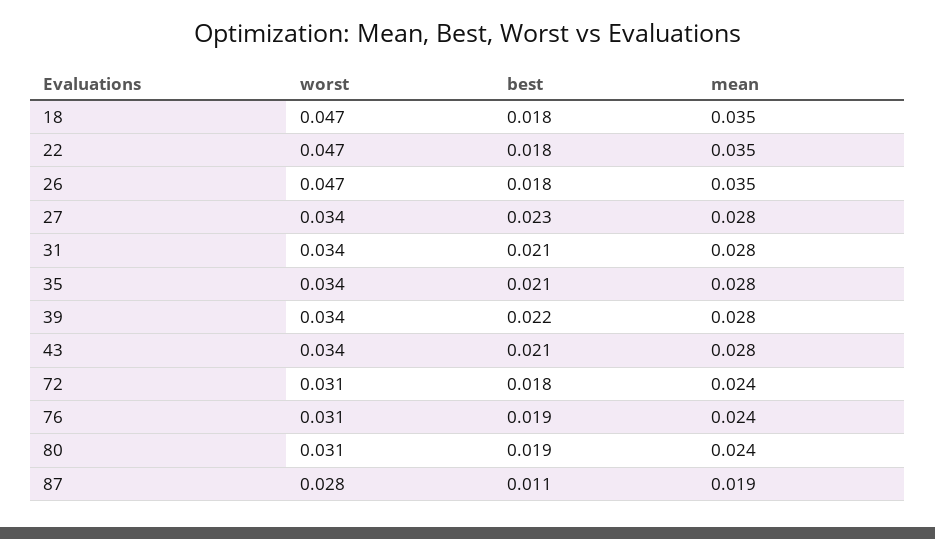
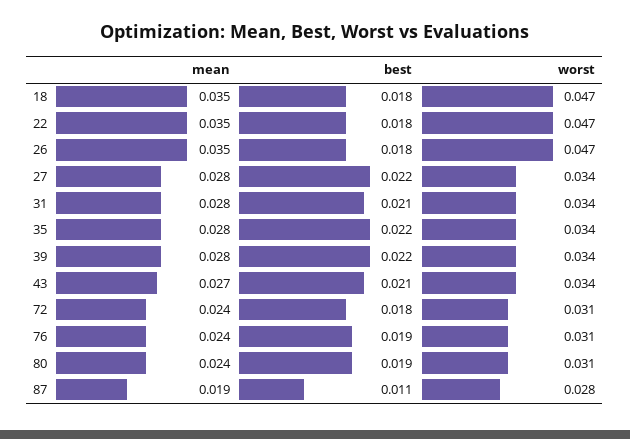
  {
    "worst": {
      "18": 0.047,
      "22": 0.047,
      "26": 0.047,
      "27": 0.034,
      "31": 0.034,
      "35": 0.034,
      "39": 0.034,
      "43": 0.034,
      "72": 0.031,
      "76": 0.031,
      "80": 0.031,
      "87": 0.028
    },
    "best": {
      "18": 0.018,
      "22": 0.018,
      "26": 0.018,
-     "27": 0.023,
+     "27": 0.022,
      "31": 0.021,
-     "35": 0.021,
+     "35": 0.022,
      "39": 0.022,
      "43": 0.021,
      "72": 0.018,
      "76": 0.019,
      "80": 0.019,
      "87": 0.011
    },
    "mean": {
      "18": 0.035,
      "22": 0.035,
      "26": 0.035,
      "27": 0.028,
      "31": 0.028,
      "35": 0.028,
      "39": 0.028,
-     "43": 0.028,
+     "43": 0.027,
      "72": 0.024,
      "76": 0.024,
      "80": 0.024,
      "87": 0.019
    }
  }

